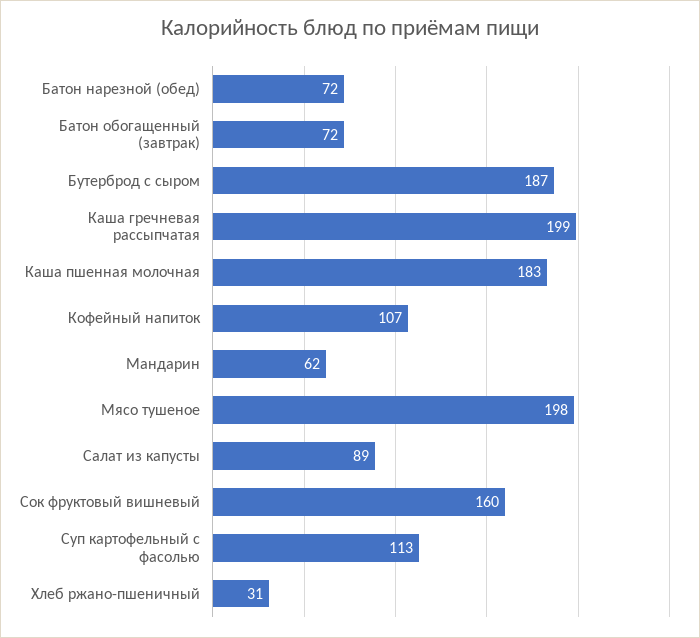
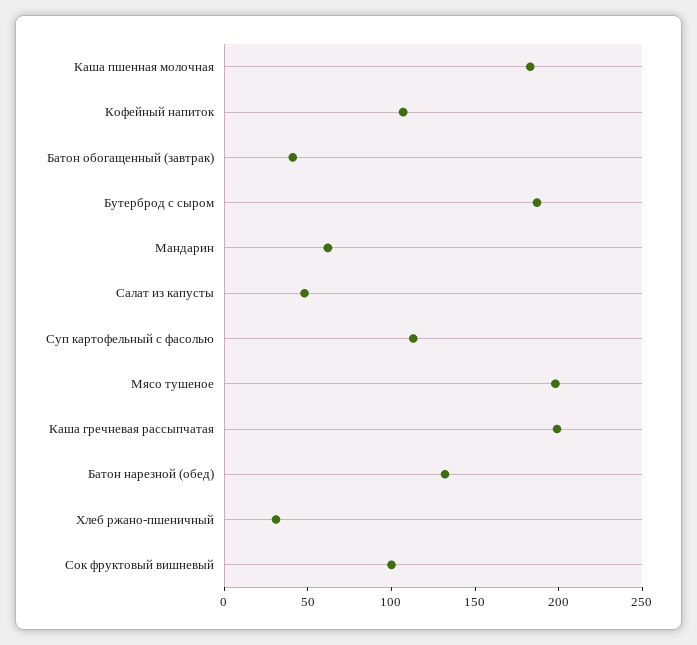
  {
-   "Батон нарезной (обед)": 72,
+   "Батон нарезной (обед)": 130,
-   "Батон обогащенный (завтрак)": 72,
+   "Батон обогащенный (завтрак)": 40,
    "Бутерброд с сыром": 187,
    "Каша гречневая рассыпчатая": 199,
    "Каша пшенная молочная": 183,
    "Кофейный напиток": 107,
    "Мандарин": 62,
    "Мясо тушеное": 198,
-   "Салат из капусты": 89,
+   "Салат из капусты": 50,
-   "Сок фруктовый вишневый": 160,
+   "Сок фруктовый вишневый": 100,
    "Суп картофельный с фасолью": 113,
    "Хлеб ржано-пшеничный": 31
  }

